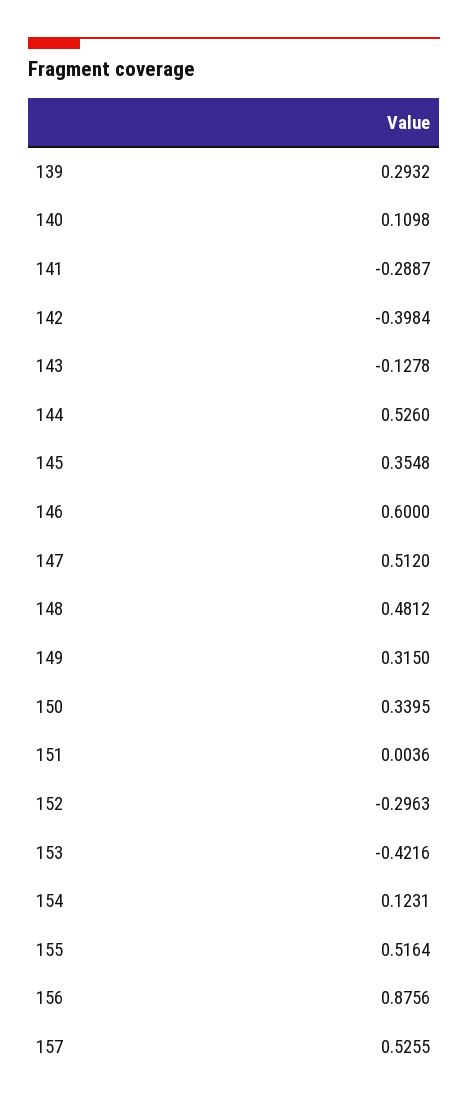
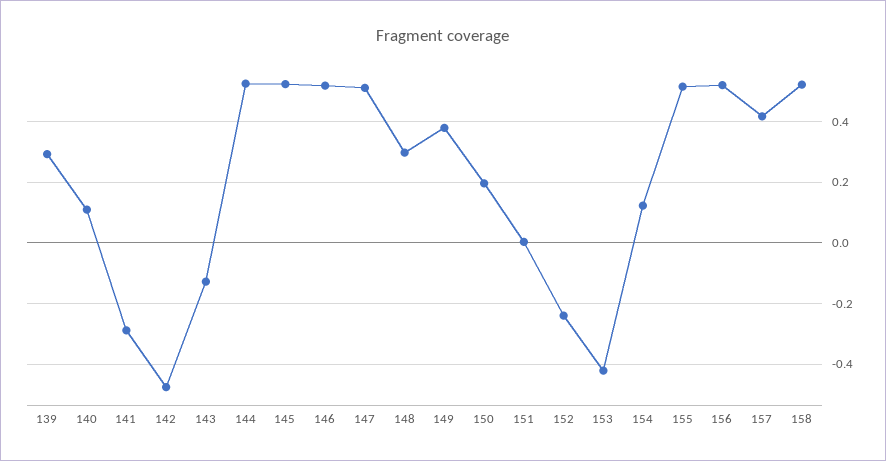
  {
    "139": 0.2932,
    "140": 0.1098,
    "141": -0.2887,
-   "142": -0.3984,
+   "142": -0.48,
    "143": -0.1278,
    "144": 0.526,
-   "145": 0.3548,
+   "145": 0.52,
-   "146": 0.6,
+   "146": 0.52,
    "147": 0.512,
-   "148": 0.4812,
+   "148": 0.3,
-   "149": 0.315,
+   "149": 0.38,
-   "150": 0.3395,
+   "150": 0.2,
    "151": 0.0036,
-   "152": -0.2963,
+   "152": -0.24,
    "153": -0.4216,
    "154": 0.1231,
    "155": 0.5164,
-   "156": 0.8756,
+   "156": 0.52,
-   "157": 0.5255
+   "157": 0.42,
+   "158": 0.52
  }

